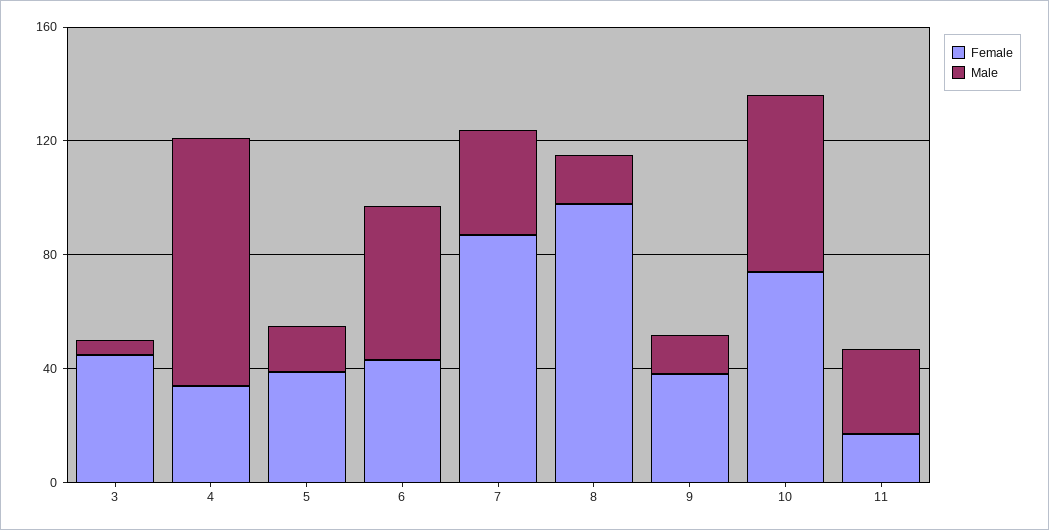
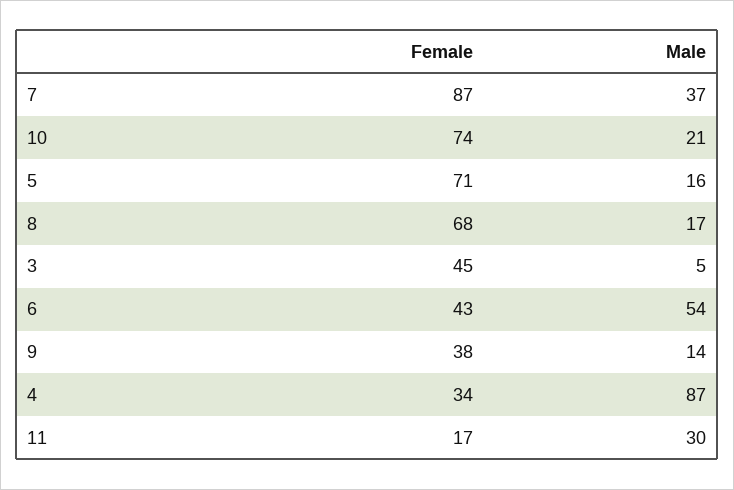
  {
    "Female": {
      "3": 45,
      "4": 34,
-     "5": 40,
+     "5": 71,
      "6": 43,
      "7": 87,
-     "8": 100,
+     "8": 68,
      "9": 38,
      "10": 74,
      "11": 17
    },
    "Male": {
      "3": 5,
      "4": 87,
      "5": 16,
      "6": 54,
      "7": 37,
      "8": 17,
      "9": 14,
-     "10": 60,
+     "10": 21,
      "11": 30
    }
  }

